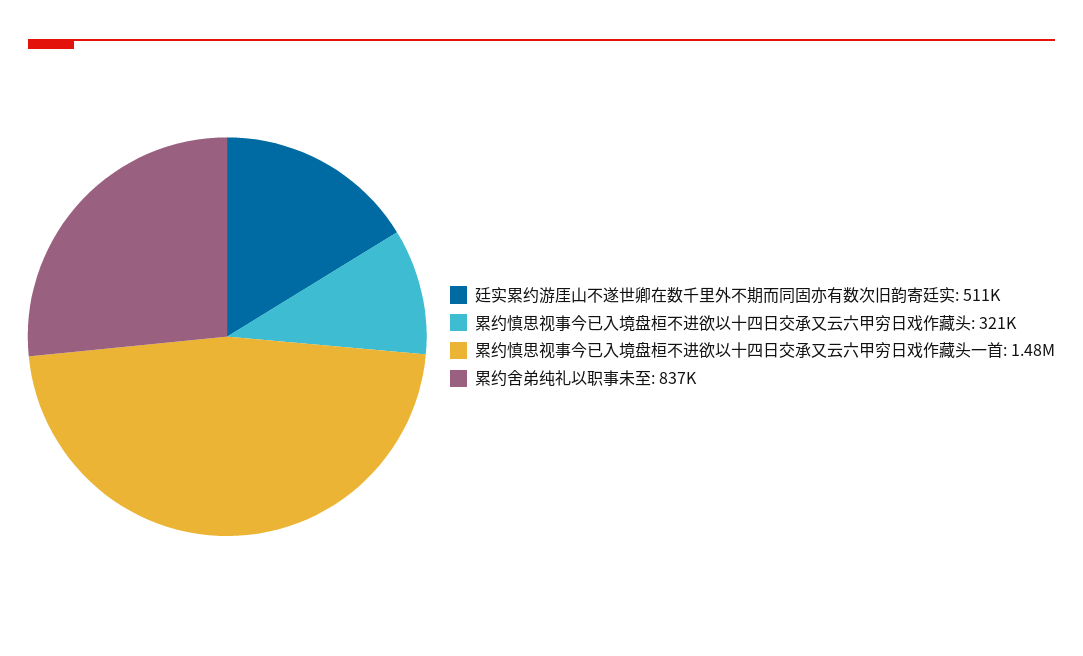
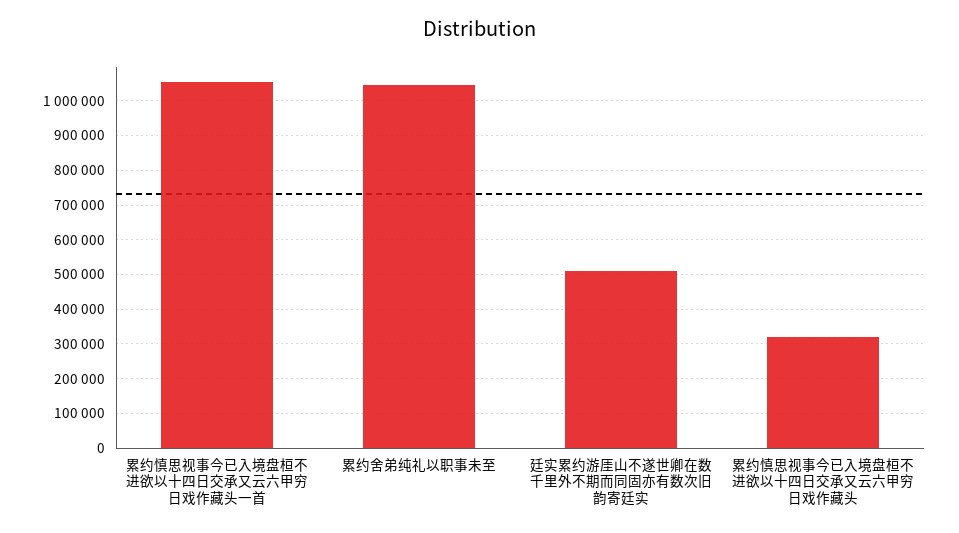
  {
    "廷实累约游厓山不遂世卿在数千里外不期而同固亦有数次旧韵寄廷实": 511000,
    "累约慎思视事今已入境盘桓不进欲以十四日交承又云六甲穷日戏作藏头": 321000,
-   "累约慎思视事今已入境盘桓不进欲以十四日交承又云六甲穷日戏作藏头一首": 1480000,
+   "累约慎思视事今已入境盘桓不进欲以十四日交承又云六甲穷日戏作藏头一首": 1060000,
-   "累约舍弟纯礼以职事未至": 837000
+   "累约舍弟纯礼以职事未至": 1040000
  }

